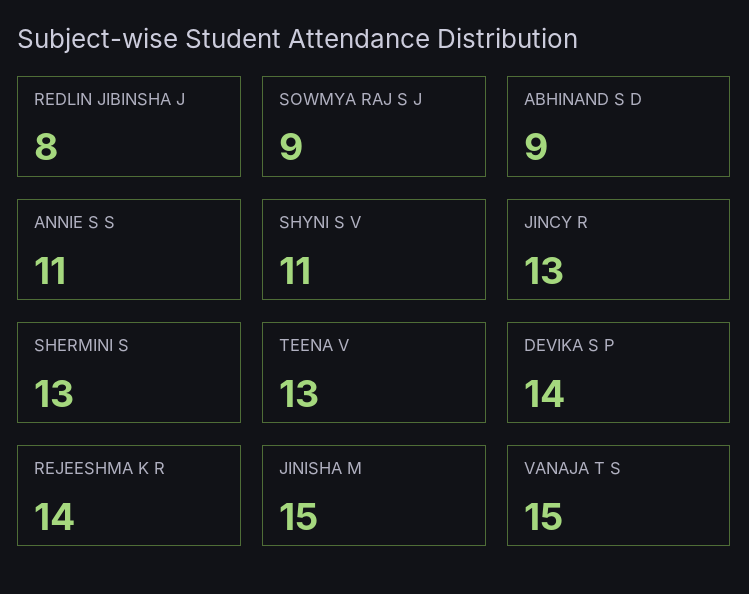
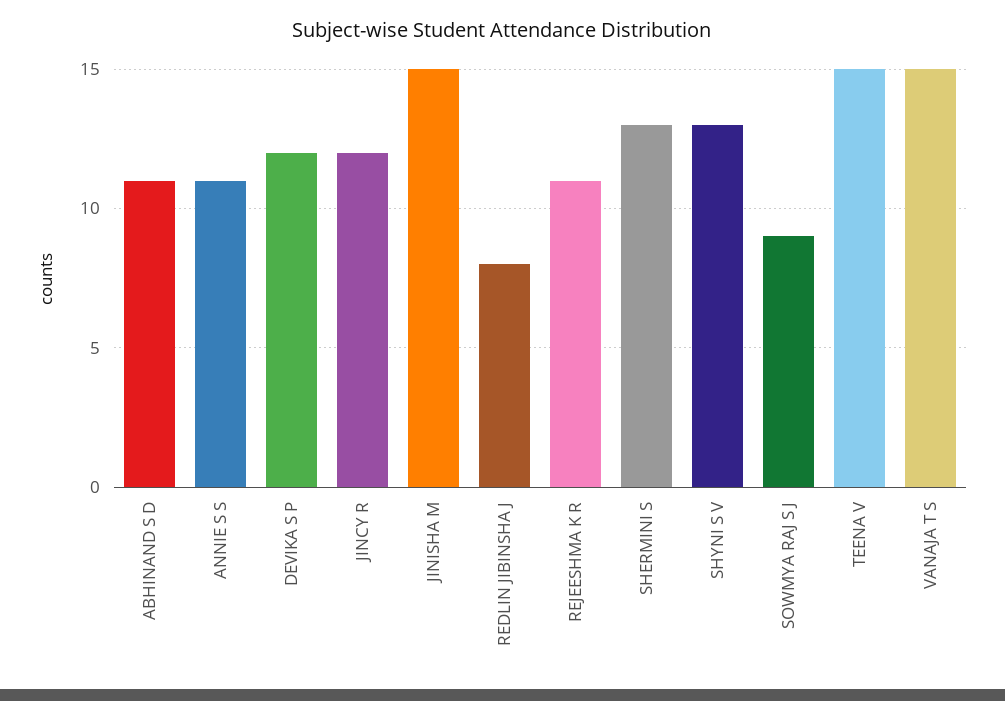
  {
    "REDLIN JIBINSHA J": 8,
    "SOWMYA RAJ S J": 9,
-   "ABHINAND S D": 9,
+   "ABHINAND S D": 11,
    "ANNIE S S": 11,
-   "SHYNI S V": 11,
+   "SHYNI S V": 13,
-   "JINCY R": 13,
+   "JINCY R": 12,
    "SHERMINI S": 13,
-   "TEENA V": 13,
+   "TEENA V": 15,
-   "DEVIKA S P": 14,
+   "DEVIKA S P": 12,
-   "REJEESHMA K R": 14,
+   "REJEESHMA K R": 11,
    "JINISHA M": 15,
    "VANAJA T S": 15
  }

